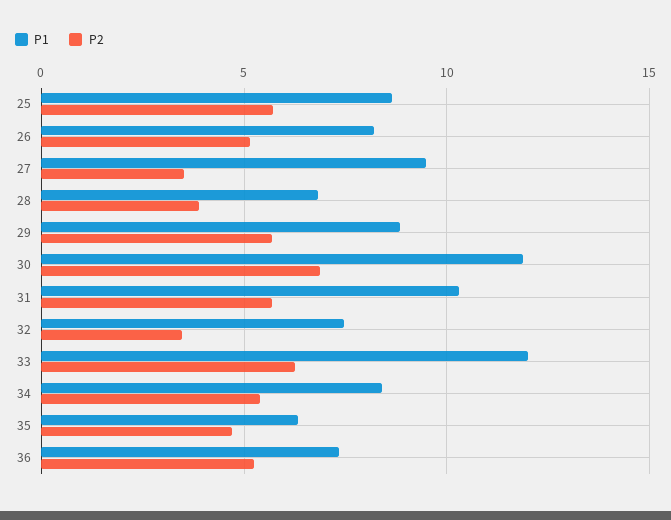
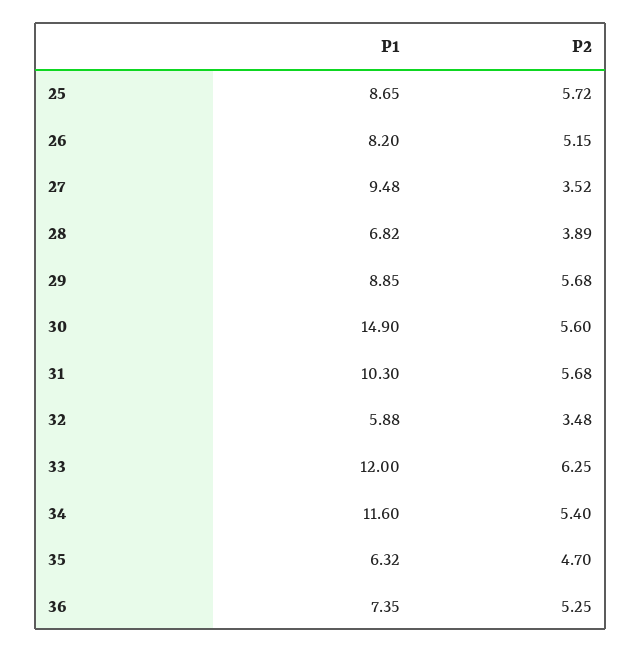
  {
    "P1": {
      "25": 8.65,
      "26": 8.2,
      "27": 9.48,
      "28": 6.82,
      "29": 8.85,
-     "30": 12,
+     "30": 14.9,
      "31": 10.3,
-     "32": 7.5,
+     "32": 5.88,
      "33": 12,
-     "34": 8.5,
+     "34": 11.6,
      "35": 6.32,
      "36": 7.35
    },
    "P2": {
      "25": 5.72,
      "26": 5.15,
      "27": 3.52,
      "28": 3.89,
      "29": 5.68,
-     "30": 7,
+     "30": 5.6,
      "31": 5.68,
      "32": 3.48,
      "33": 6.25,
      "34": 5.4,
      "35": 4.7,
      "36": 5.25
    }
  }

